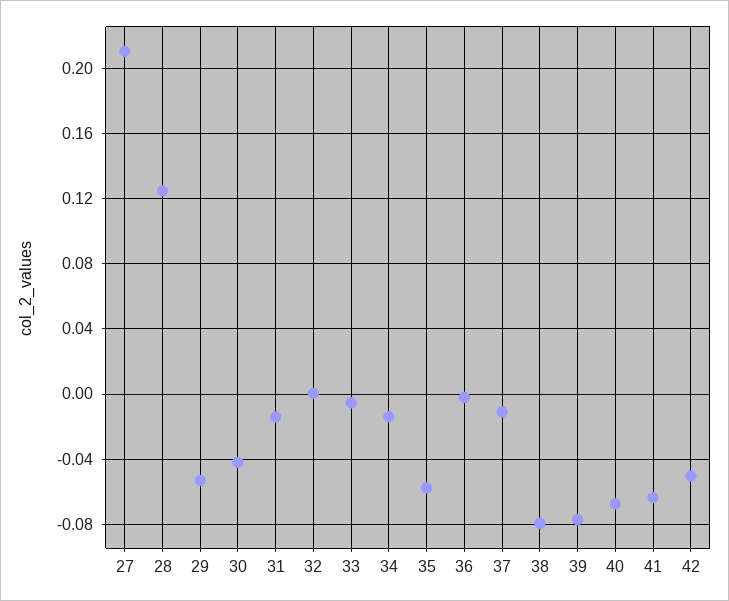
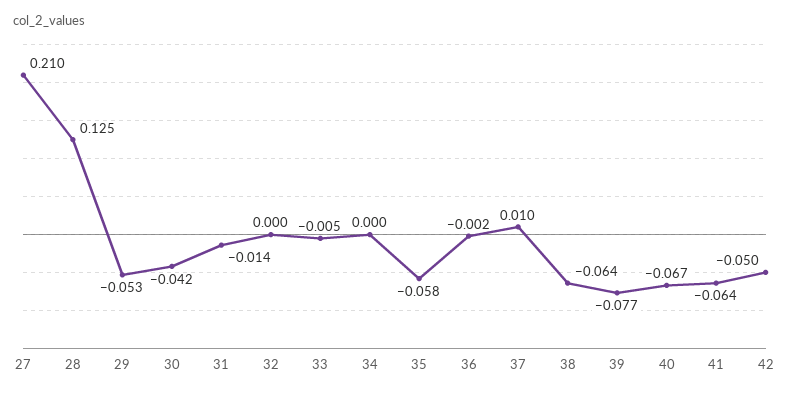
  {
    "27": 0.21,
    "28": 0.125,
    "29": -0.053,
    "30": -0.042,
    "31": -0.014,
    "32": 0,
    "33": -0.005,
-   "34": -0.015,
+   "34": 0,
    "35": -0.058,
    "36": -0.002,
-   "37": -0.01,
+   "37": 0.01,
-   "38": -0.08,
+   "38": -0.064,
    "39": -0.077,
    "40": -0.067,
    "41": -0.064,
    "42": -0.05
  }

